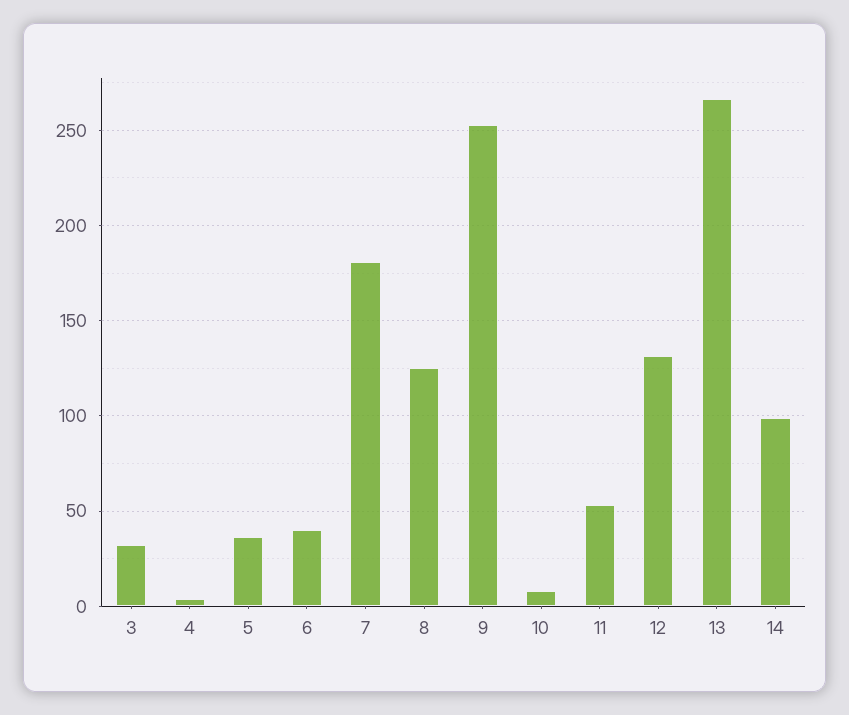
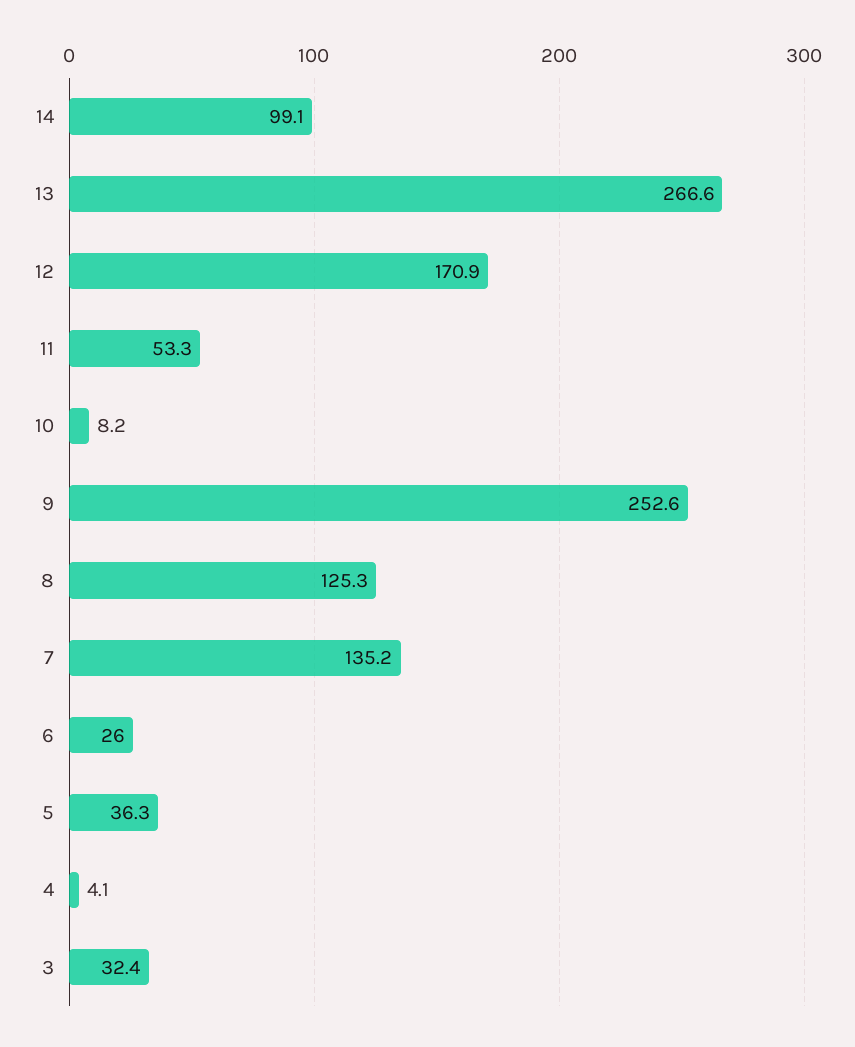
  {
    "3": 32.4,
    "4": 4.1,
    "5": 36.3,
-   "6": 40,
+   "6": 26,
-   "7": 180,
+   "7": 135.2,
    "8": 125.3,
    "9": 252.6,
    "10": 8.2,
    "11": 53.3,
-   "12": 130,
+   "12": 170.9,
    "13": 266.6,
    "14": 99.1
  }

